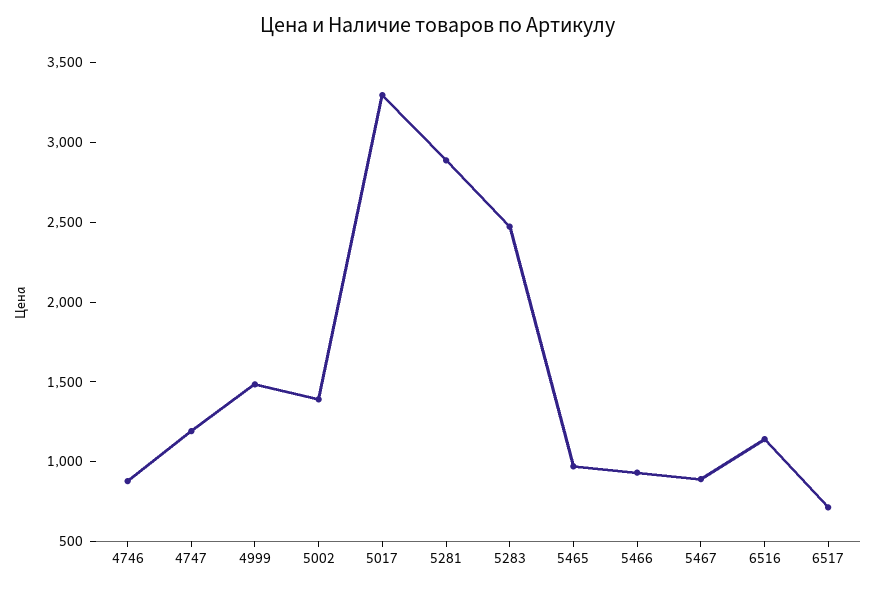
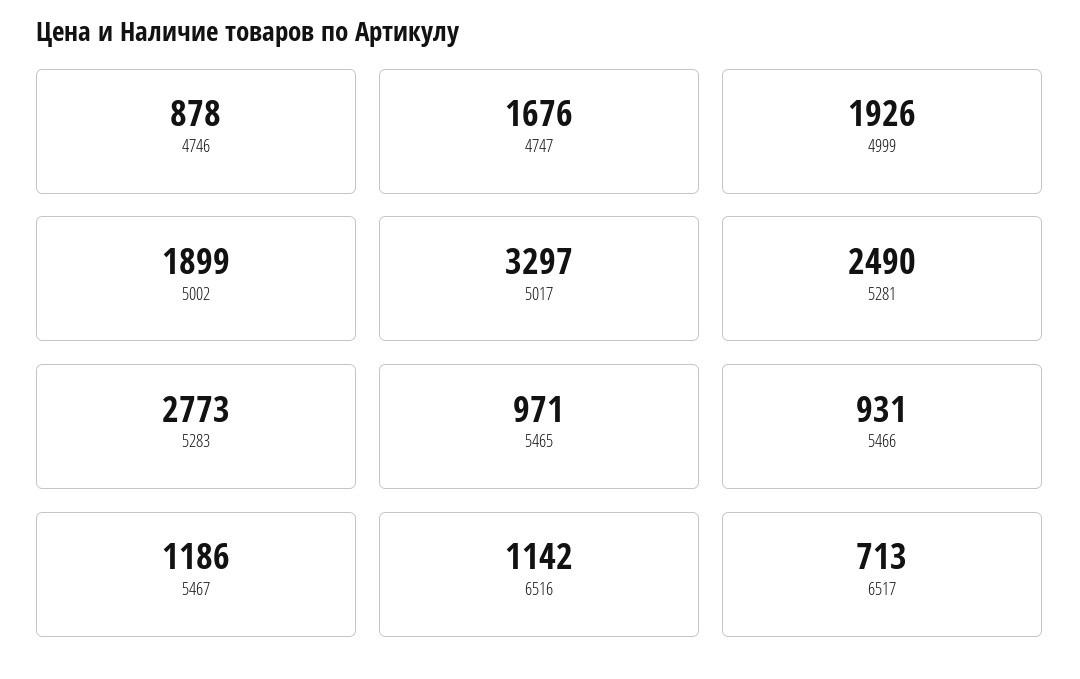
  {
    "4746": 878,
-   "4747": 1200,
+   "4747": 1676,
-   "4999": 1500,
+   "4999": 1926,
-   "5002": 1400,
+   "5002": 1899,
    "5017": 3297,
-   "5281": 2900,
+   "5281": 2490,
-   "5283": 2500,
+   "5283": 2773,
    "5465": 971,
    "5466": 931,
-   "5467": 900,
+   "5467": 1186,
    "6516": 1142,
    "6517": 713
  }

